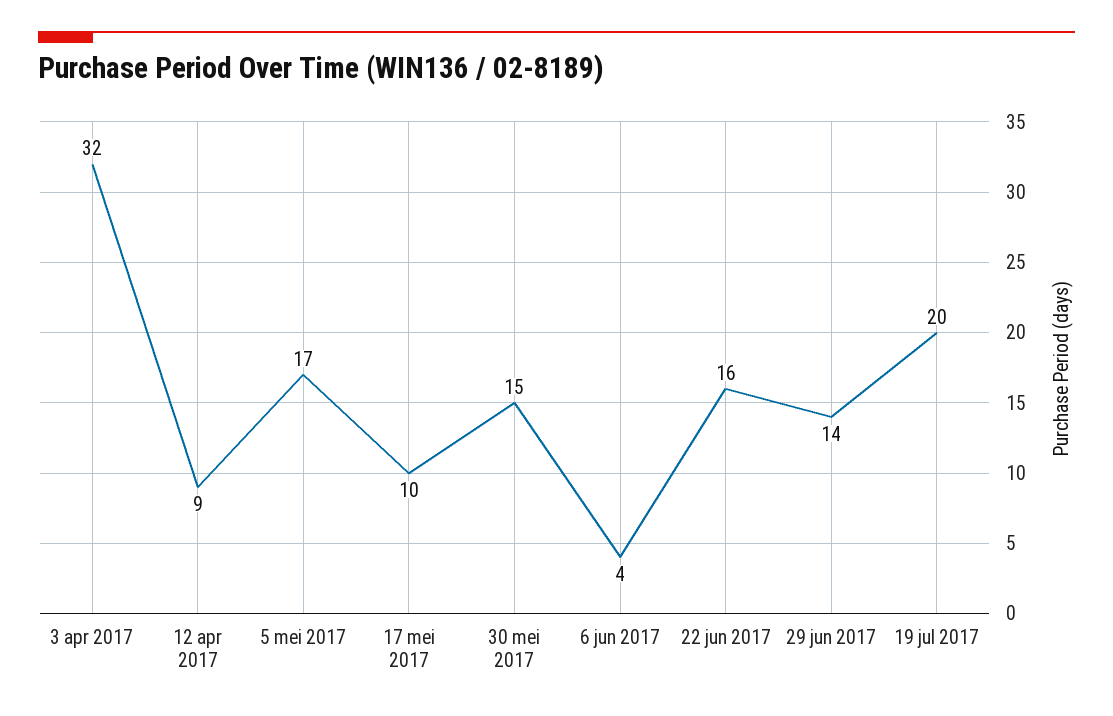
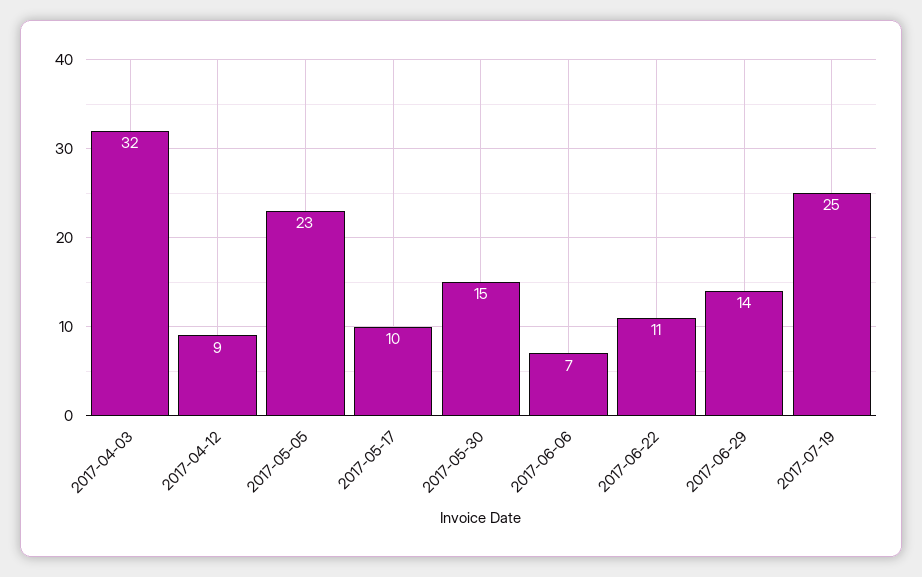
  {
    "3 apr 2017": 32,
    "12 apr 2017": 9,
-   "5 mei 2017": 17,
+   "5 mei 2017": 23,
    "17 mei 2017": 10,
    "30 mei 2017": 15,
-   "6 jun 2017": 4,
+   "6 jun 2017": 7,
-   "22 jun 2017": 16,
+   "22 jun 2017": 11,
    "29 jun 2017": 14,
-   "19 jul 2017": 20
+   "19 jul 2017": 25
  }

